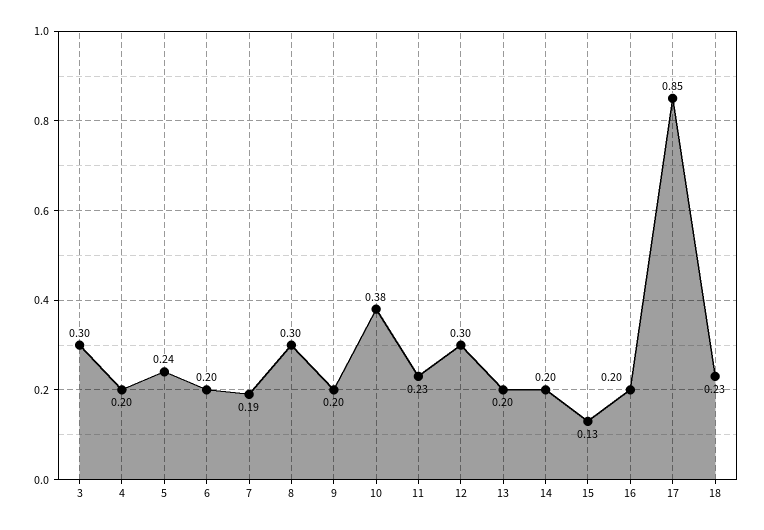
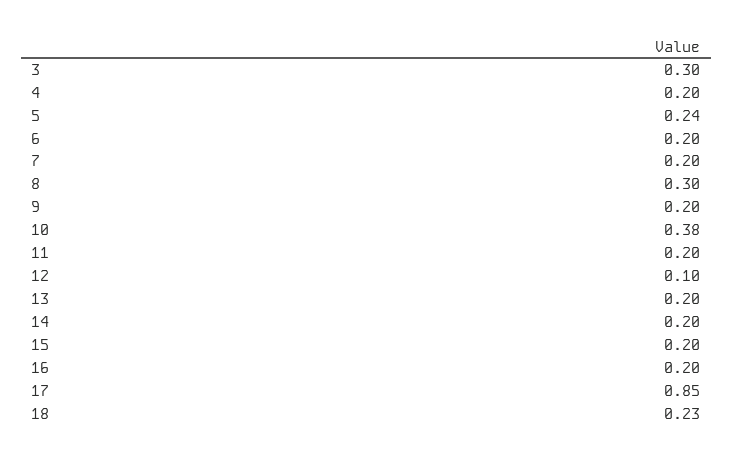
  {
    "3": 0.3,
    "4": 0.2,
    "5": 0.24,
    "6": 0.2,
-   "7": 0.19,
+   "7": 0.2,
    "8": 0.3,
    "9": 0.2,
    "10": 0.38,
-   "11": 0.23,
+   "11": 0.2,
-   "12": 0.3,
+   "12": 0.1,
    "13": 0.2,
    "14": 0.2,
-   "15": 0.13,
+   "15": 0.2,
    "16": 0.2,
    "17": 0.85,
    "18": 0.23
  }

